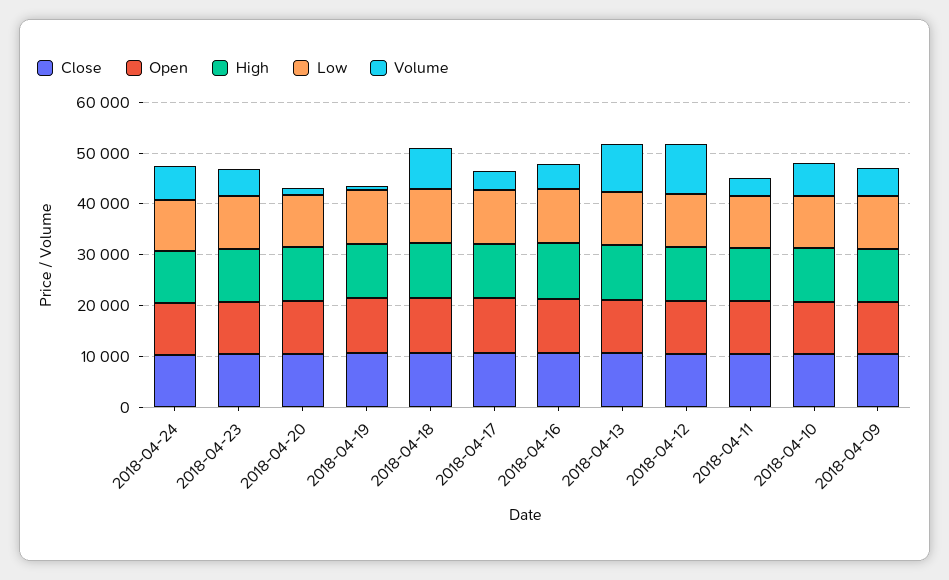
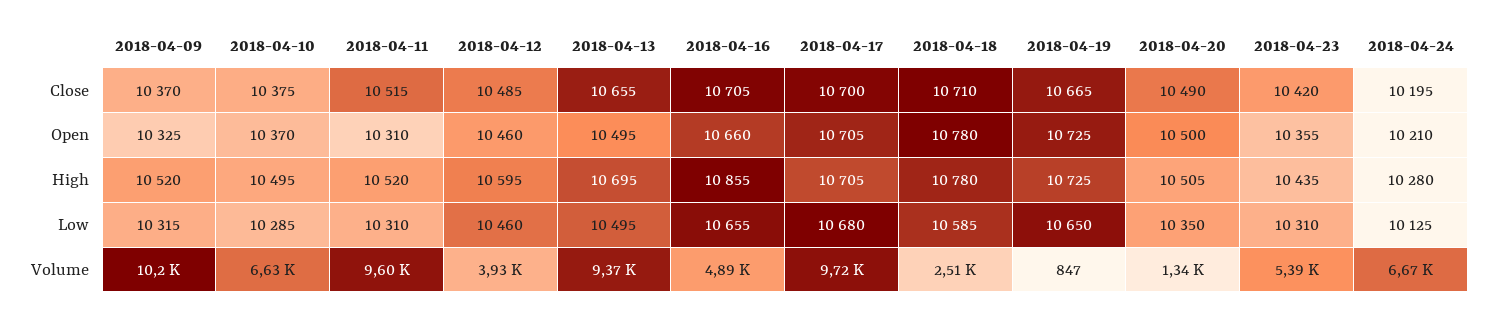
  {
    "Close": {
      "2018-04-24": 10195,
      "2018-04-23": 10420,
      "2018-04-20": 10490,
      "2018-04-19": 10665,
      "2018-04-18": 10710,
      "2018-04-17": 10700,
      "2018-04-16": 10705,
      "2018-04-13": 10655,
      "2018-04-12": 10485,
      "2018-04-11": 10515,
      "2018-04-10": 10375,
      "2018-04-09": 10370
    },
    "Open": {
      "2018-04-24": 10210,
      "2018-04-23": 10355,
      "2018-04-20": 10500,
      "2018-04-19": 10725,
      "2018-04-18": 10780,
      "2018-04-17": 10705,
      "2018-04-16": 10660,
      "2018-04-13": 10495,
      "2018-04-12": 10460,
      "2018-04-11": 10310,
      "2018-04-10": 10370,
      "2018-04-09": 10325
    },
    "High": {
      "2018-04-24": 10280,
      "2018-04-23": 10435,
      "2018-04-20": 10505,
      "2018-04-19": 10725,
      "2018-04-18": 10780,
      "2018-04-17": 10705,
      "2018-04-16": 10855,
      "2018-04-13": 10695,
      "2018-04-12": 10595,
      "2018-04-11": 10520,
      "2018-04-10": 10495,
      "2018-04-09": 10520
    },
    "Low": {
      "2018-04-24": 10125,
      "2018-04-23": 10310,
      "2018-04-20": 10350,
      "2018-04-19": 10650,
      "2018-04-18": 10585,
      "2018-04-17": 10680,
      "2018-04-16": 10655,
      "2018-04-13": 10495,
      "2018-04-12": 10460,
      "2018-04-11": 10310,
      "2018-04-10": 10285,
      "2018-04-09": 10315
    },
    "Volume": {
      "2018-04-24": 6670,
      "2018-04-23": 5390,
      "2018-04-20": 1340,
      "2018-04-19": 847,
-     "2018-04-18": 8000,
+     "2018-04-18": 2510,
-     "2018-04-17": 4000,
+     "2018-04-17": 9720,
      "2018-04-16": 4890,
      "2018-04-13": 9370,
-     "2018-04-12": 10000,
+     "2018-04-12": 3930,
-     "2018-04-11": 4000,
+     "2018-04-11": 9600,
      "2018-04-10": 6630,
-     "2018-04-09": 6000
+     "2018-04-09": 10200
    }
  }

